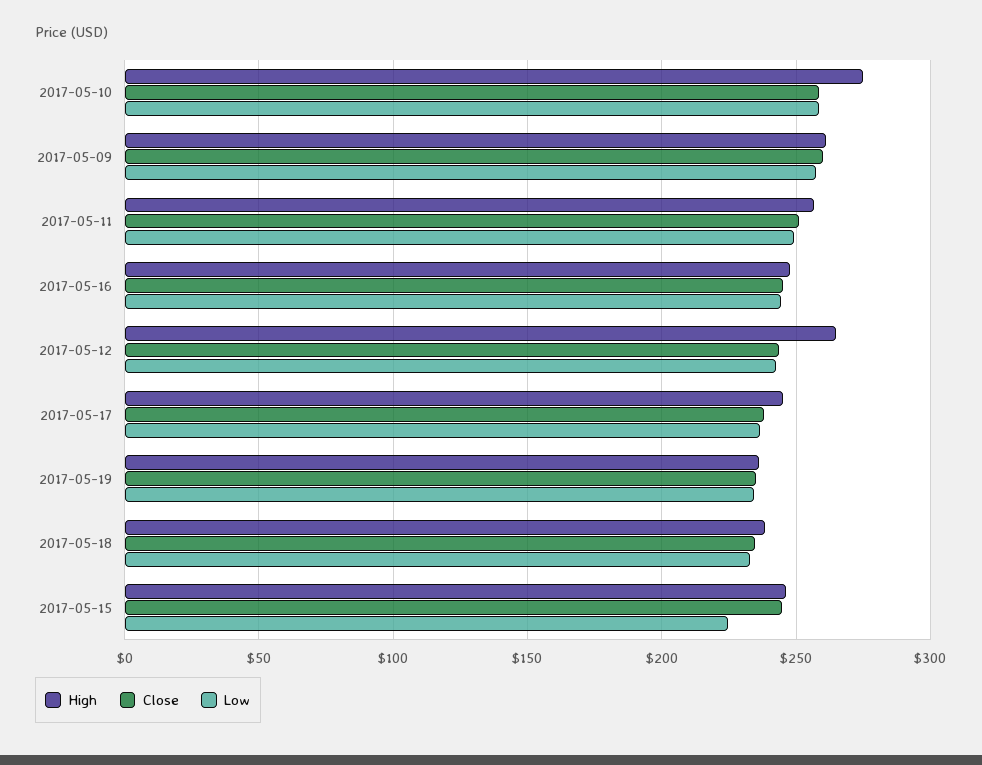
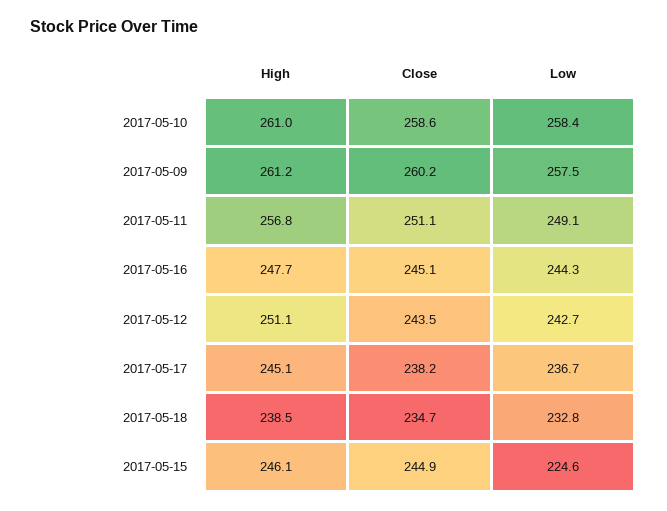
  {
    "High": {
-     "2017-05-10": 275,
+     "2017-05-10": 261,
      "2017-05-09": 261.2,
      "2017-05-11": 256.8,
      "2017-05-16": 247.7,
-     "2017-05-12": 265,
+     "2017-05-12": 251.1,
      "2017-05-17": 245.1,
-     "2017-05-19": 235,
      "2017-05-18": 238.5,
      "2017-05-15": 246.1
    },
    "Close": {
      "2017-05-10": 258.6,
      "2017-05-09": 260.2,
      "2017-05-11": 251.1,
      "2017-05-16": 245.1,
      "2017-05-12": 243.5,
      "2017-05-17": 238.2,
-     "2017-05-19": 235,
      "2017-05-18": 234.7,
      "2017-05-15": 244.9
    },
    "Low": {
      "2017-05-10": 258.4,
      "2017-05-09": 257.5,
      "2017-05-11": 249.1,
      "2017-05-16": 244.3,
      "2017-05-12": 242.7,
      "2017-05-17": 236.7,
-     "2017-05-19": 235,
      "2017-05-18": 232.8,
      "2017-05-15": 224.6
    }
  }

